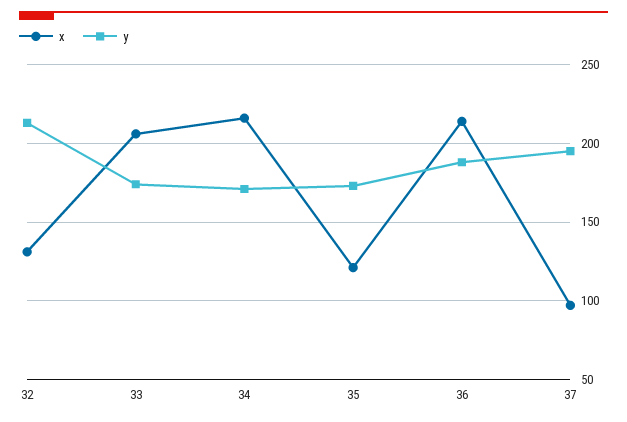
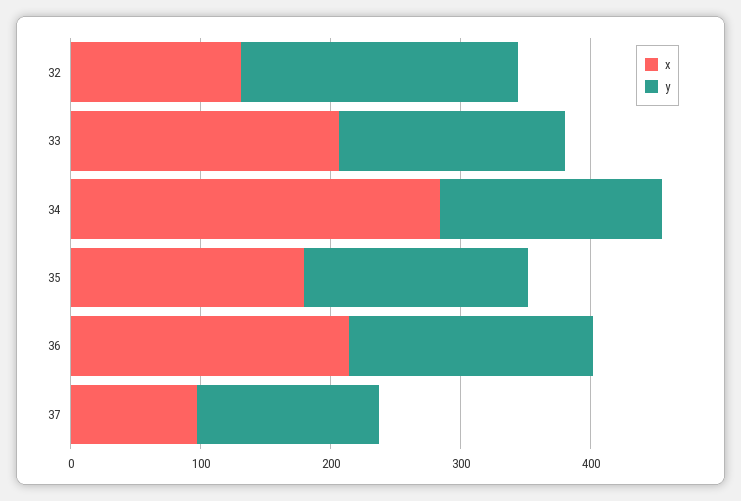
  {
    "x": {
      "32": 130,
      "33": 205,
-     "34": 215,
+     "34": 280,
-     "35": 120,
+     "35": 180,
      "36": 215,
      "37": 95
    },
    "y": {
      "32": 215,
      "33": 175,
      "34": 170,
      "35": 175,
      "36": 190,
-     "37": 195
+     "37": 140
    }
  }

